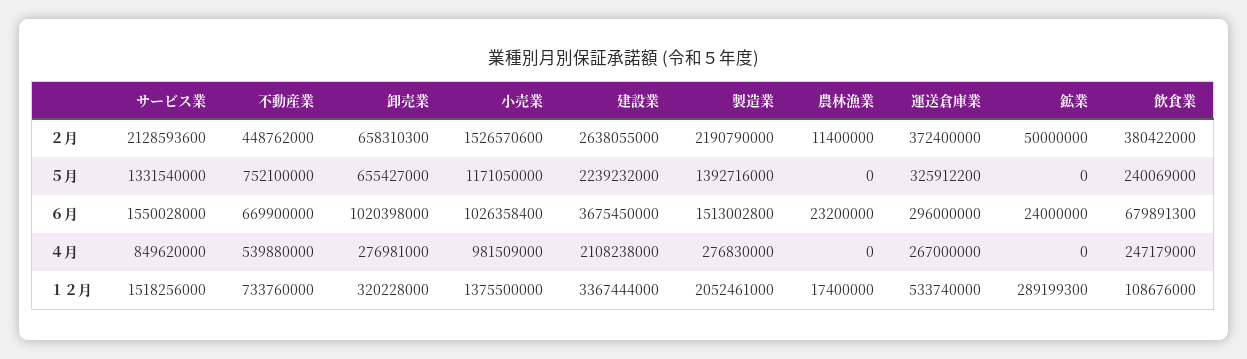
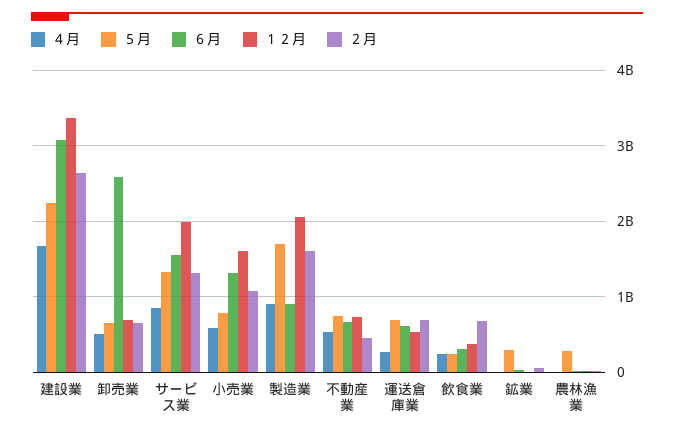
  {
    "２月": {
-     "サービス業": 2128593600,
+     "サービス業": 1300000000,
      "不動産業": 448762000,
      "卸売業": 658310300,
-     "小売業": 1526570600,
+     "小売業": 1100000000,
      "建設業": 2638055000,
-     "製造業": 2190790000,
+     "製造業": 1600000000,
      "農林漁業": 11400000,
-     "運送倉庫業": 372400000,
+     "運送倉庫業": 700000000,
      "鉱業": 50000000,
-     "飲食業": 380422000
+     "飲食業": 700000000
    },
    "５月": {
      "サービス業": 1331540000,
      "不動産業": 752100000,
      "卸売業": 655427000,
-     "小売業": 1171050000,
+     "小売業": 800000000,
      "建設業": 2239232000,
-     "製造業": 1392716000,
+     "製造業": 1700000000,
-     "農林漁業": 0,
+     "農林漁業": 300000000,
-     "運送倉庫業": 325912200,
+     "運送倉庫業": 700000000,
-     "鉱業": 0,
+     "鉱業": 300000000,
      "飲食業": 240069000
    },
    "６月": {
      "サービス業": 1550028000,
      "不動産業": 669900000,
-     "卸売業": 1020398000,
+     "卸売業": 2600000000,
-     "小売業": 1026358400,
+     "小売業": 1300000000,
-     "建設業": 3675450000,
+     "建設業": 3100000000,
-     "製造業": 1513002800,
+     "製造業": 900000000,
      "農林漁業": 23200000,
-     "運送倉庫業": 296000000,
+     "運送倉庫業": 600000000,
      "鉱業": 24000000,
-     "飲食業": 679891300
+     "飲食業": 300000000
    },
    "４月": {
      "サービス業": 849620000,
      "不動産業": 539880000,
-     "卸売業": 276981000,
+     "卸売業": 500000000,
-     "小売業": 981509000,
+     "小売業": 600000000,
-     "建設業": 2108238000,
+     "建設業": 1700000000,
-     "製造業": 276830000,
+     "製造業": 900000000,
      "農林漁業": 0,
      "運送倉庫業": 267000000,
      "鉱業": 0,
      "飲食業": 247179000
    },
    "１２月": {
-     "サービス業": 1518256000,
+     "サービス業": 2000000000,
      "不動産業": 733760000,
-     "卸売業": 320228000,
+     "卸売業": 700000000,
-     "小売業": 1375500000,
+     "小売業": 1600000000,
      "建設業": 3367444000,
      "製造業": 2052461000,
      "農林漁業": 17400000,
      "運送倉庫業": 533740000,
-     "鉱業": 289199300,
+     "鉱業": 0,
-     "飲食業": 108676000
+     "飲食業": 400000000
    }
  }

